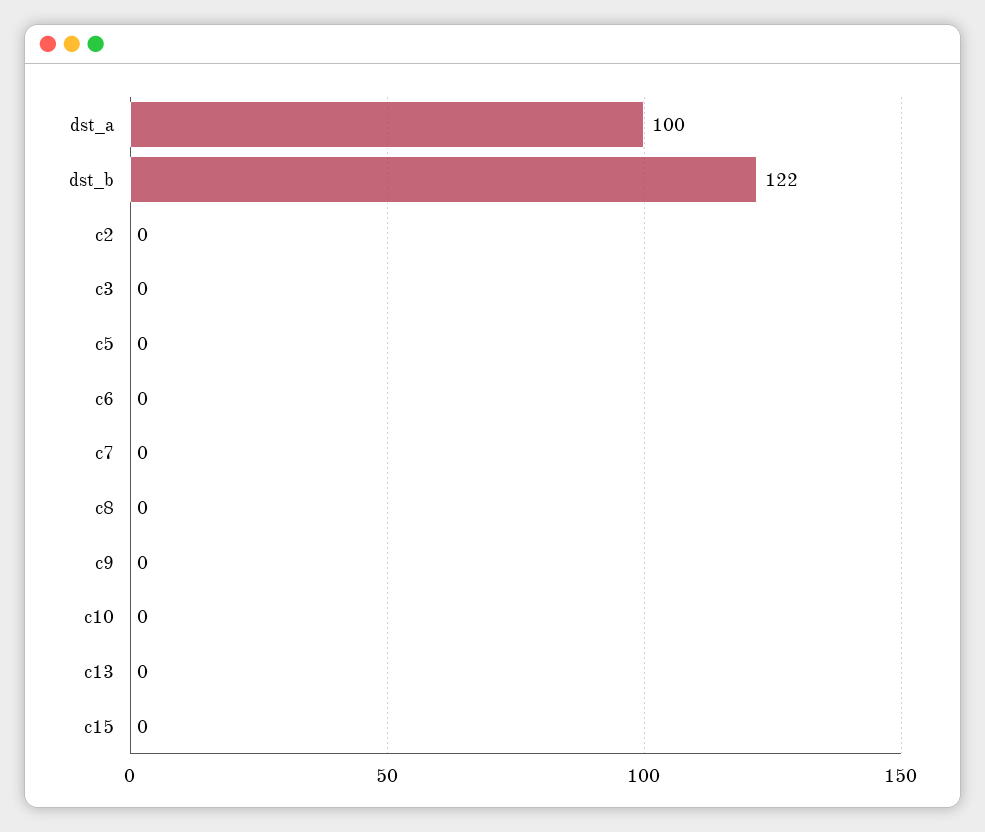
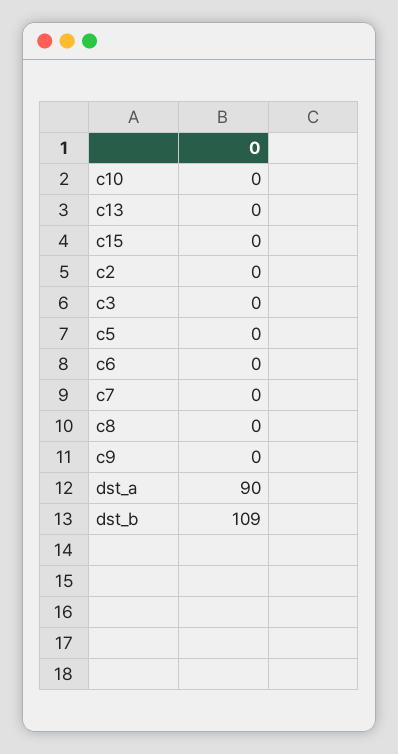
  {
-   "dst_a": 100,
+   "dst_a": 90,
-   "dst_b": 122,
+   "dst_b": 109,
    "c2": 0,
    "c3": 0,
    "c5": 0,
    "c6": 0,
    "c7": 0,
    "c8": 0,
    "c9": 0,
    "c10": 0,
    "c13": 0,
    "c15": 0
  }

